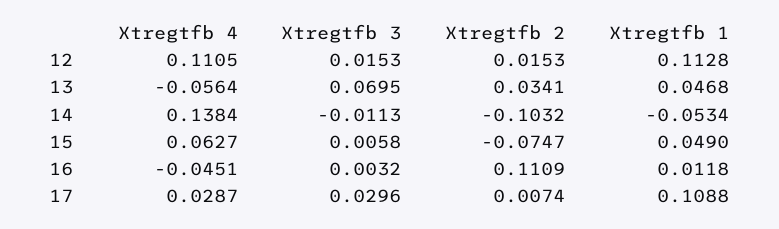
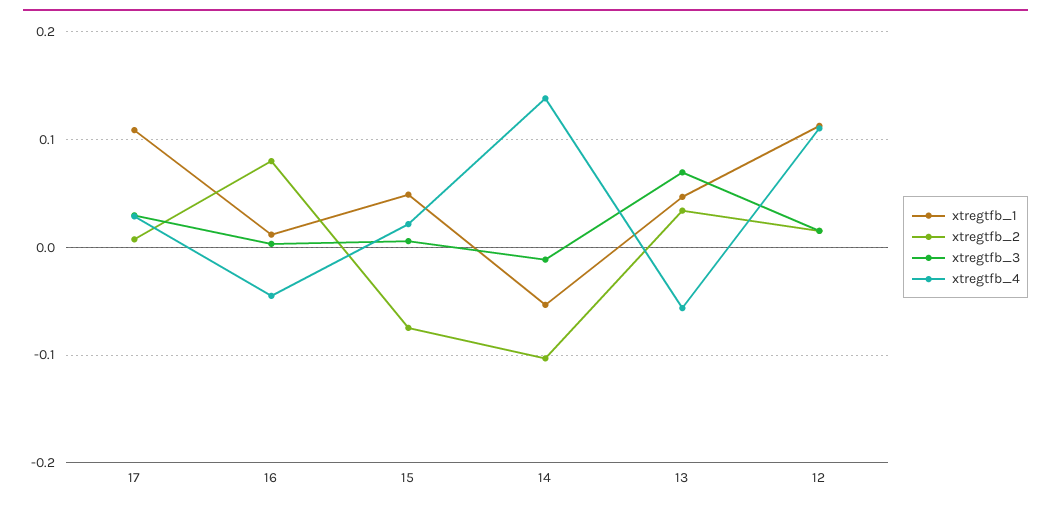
  {
    "Xtregtfb 4": {
      "12": 0.1105,
      "13": -0.0564,
      "14": 0.1384,
-     "15": 0.0627,
+     "15": 0.02,
      "16": -0.0451,
      "17": 0.0287
    },
    "Xtregtfb 3": {
      "12": 0.0153,
      "13": 0.0695,
      "14": -0.0113,
      "15": 0.0058,
      "16": 0.0032,
      "17": 0.0296
    },
    "Xtregtfb 2": {
      "12": 0.0153,
      "13": 0.0341,
      "14": -0.1032,
      "15": -0.0747,
-     "16": 0.1109,
+     "16": 0.08,
      "17": 0.0074
    },
    "Xtregtfb 1": {
      "12": 0.1128,
      "13": 0.0468,
      "14": -0.0534,
      "15": 0.049,
      "16": 0.0118,
      "17": 0.1088
    }
  }

